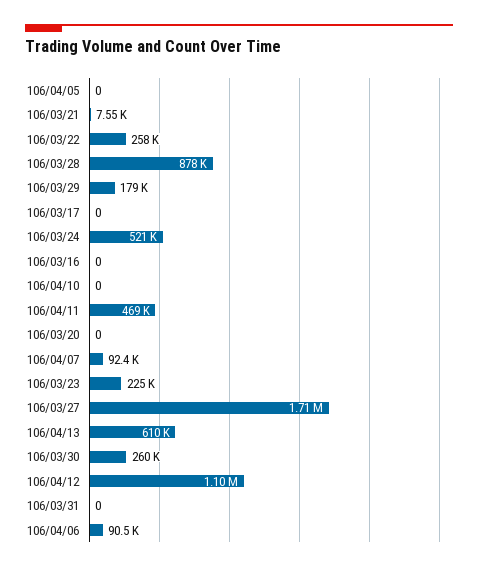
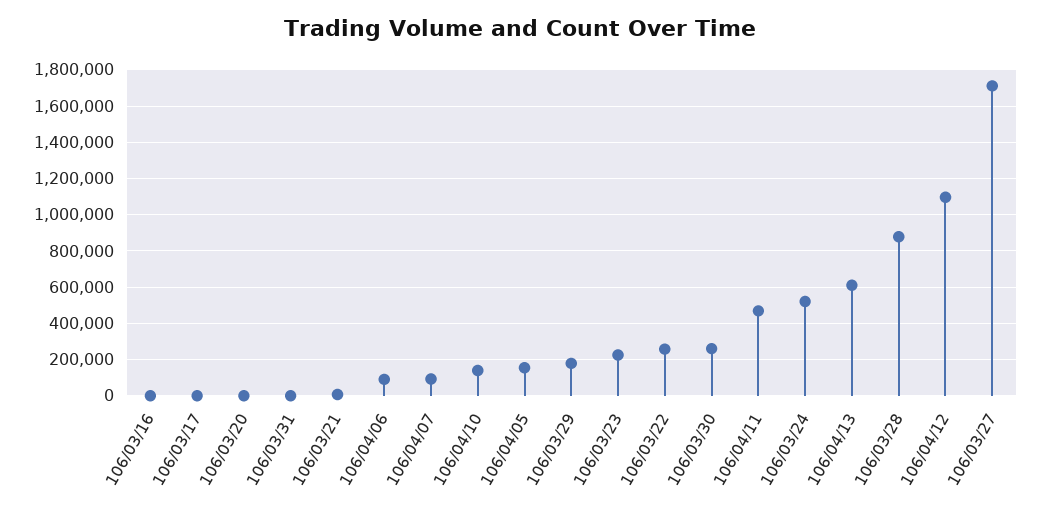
  {
-   "106/04/05": 0,
+   "106/04/05": 150000,
    "106/03/21": 7550,
    "106/03/22": 258000,
    "106/03/28": 878000,
    "106/03/29": 179000,
    "106/03/17": 0,
    "106/03/24": 521000,
    "106/03/16": 0,
-   "106/04/10": 0,
+   "106/04/10": 150000,
    "106/04/11": 469000,
    "106/03/20": 0,
    "106/04/07": 92400,
    "106/03/23": 225000,
    "106/03/27": 1710000,
    "106/04/13": 610000,
    "106/03/30": 260000,
    "106/04/12": 1100000,
    "106/03/31": 0,
    "106/04/06": 90500
  }

